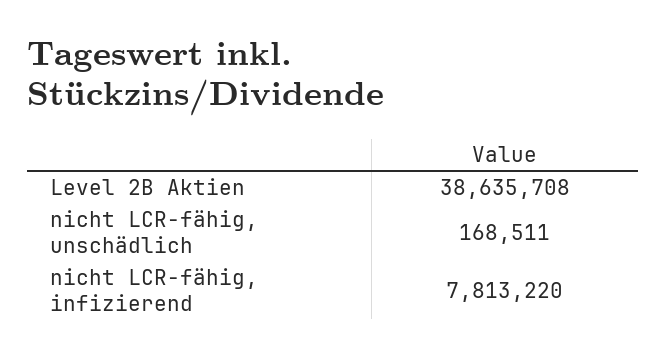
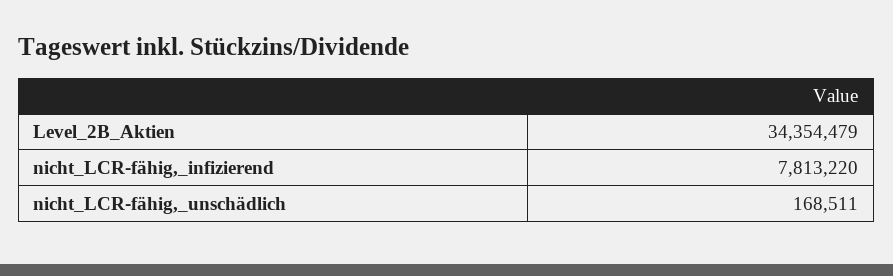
  {
-   "Level 2B Aktien": 38635708,
+   "Level 2B Aktien": 34354479,
    "nicht LCR-fähig, unschädlich": 168511,
    "nicht LCR-fähig, infizierend": 7813220
  }

